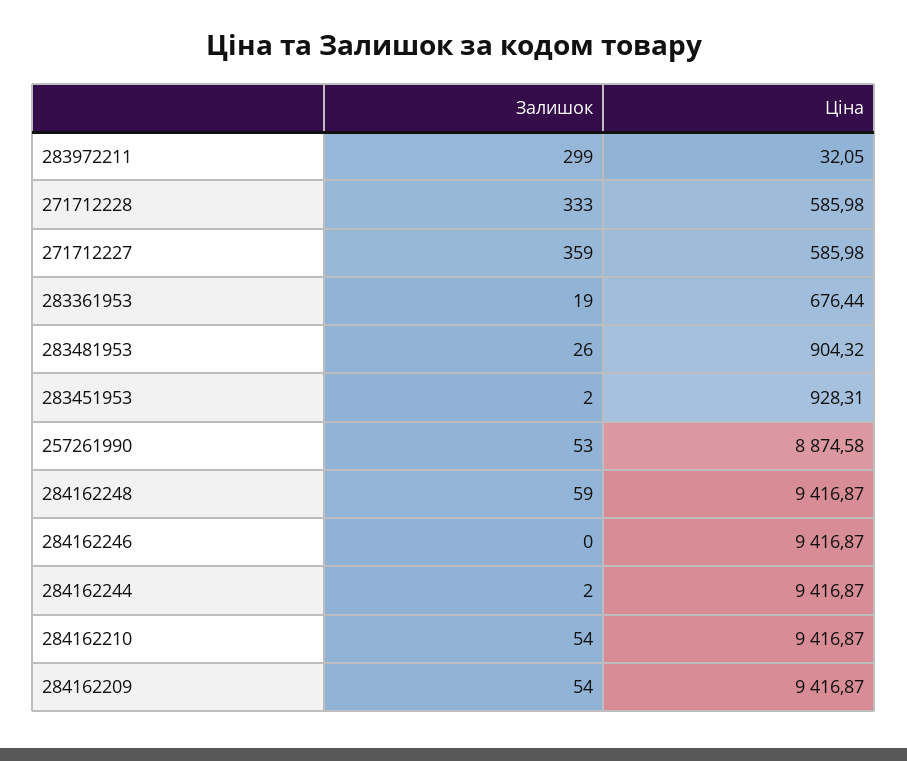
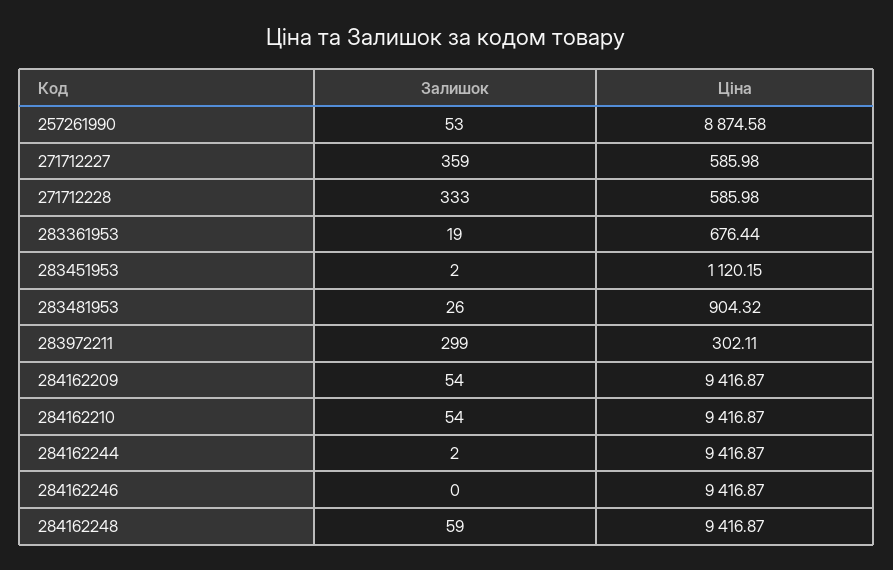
  {
    "Залишок": {
      "283972211": 299,
      "271712228": 333,
      "271712227": 359,
      "283361953": 19,
      "283481953": 26,
      "283451953": 2,
      "257261990": 53,
      "284162248": 59,
      "284162246": 0,
      "284162244": 2,
      "284162210": 54,
      "284162209": 54
    },
    "Ціна": {
-     "283972211": 32.05,
+     "283972211": 302.11,
      "271712228": 585.98,
      "271712227": 585.98,
      "283361953": 676.44,
      "283481953": 904.32,
-     "283451953": 928.31,
+     "283451953": 1120.15,
      "257261990": 8874.58,
      "284162248": 9416.87,
      "284162246": 9416.87,
      "284162244": 9416.87,
      "284162210": 9416.87,
      "284162209": 9416.87
    }
  }

